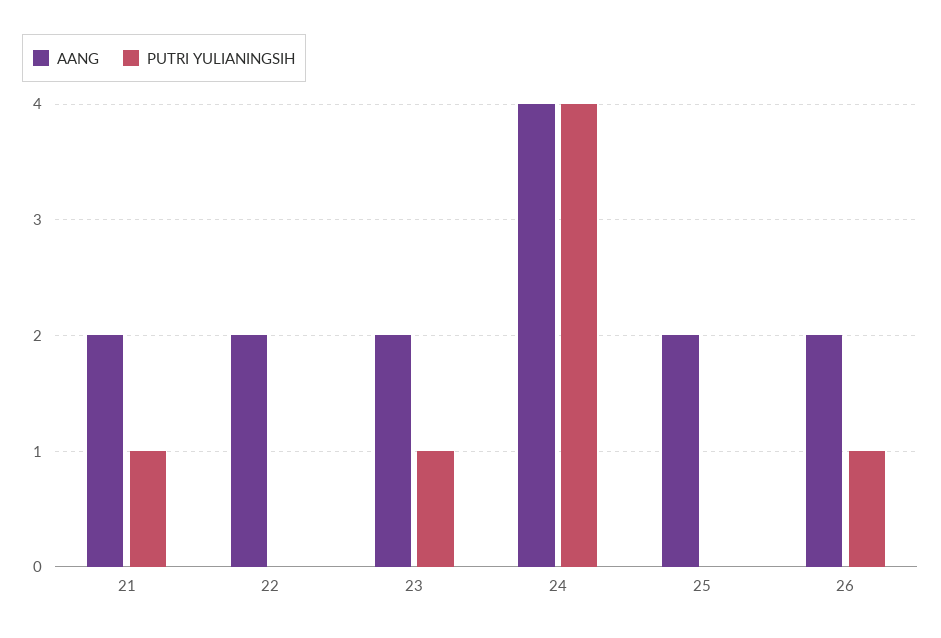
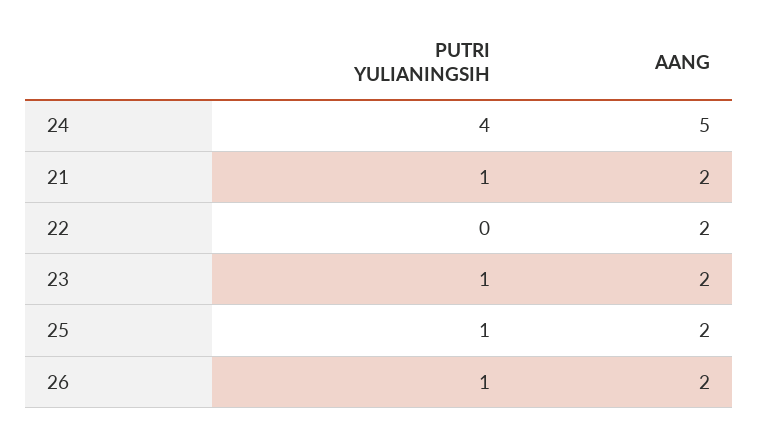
  {
    "AANG": {
      "21": 2,
      "22": 2,
      "23": 2,
-     "24": 4,
+     "24": 5,
      "25": 2,
      "26": 2
    },
    "PUTRI YULIANINGSIH": {
      "21": 1,
      "22": 0,
      "23": 1,
      "24": 4,
-     "25": 0,
+     "25": 1,
      "26": 1
    }
  }

